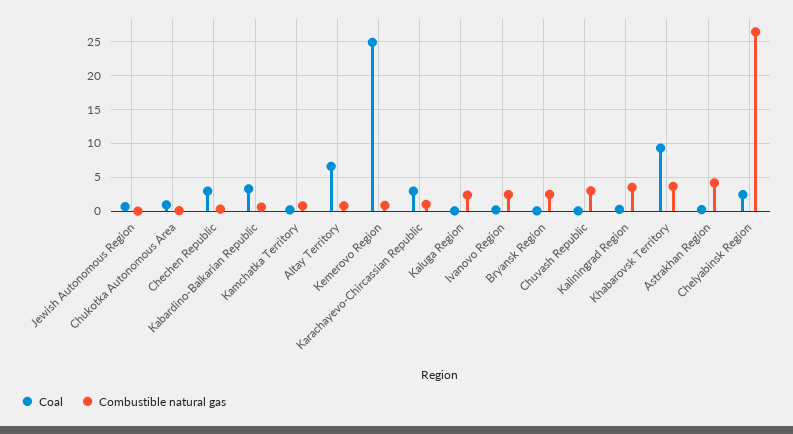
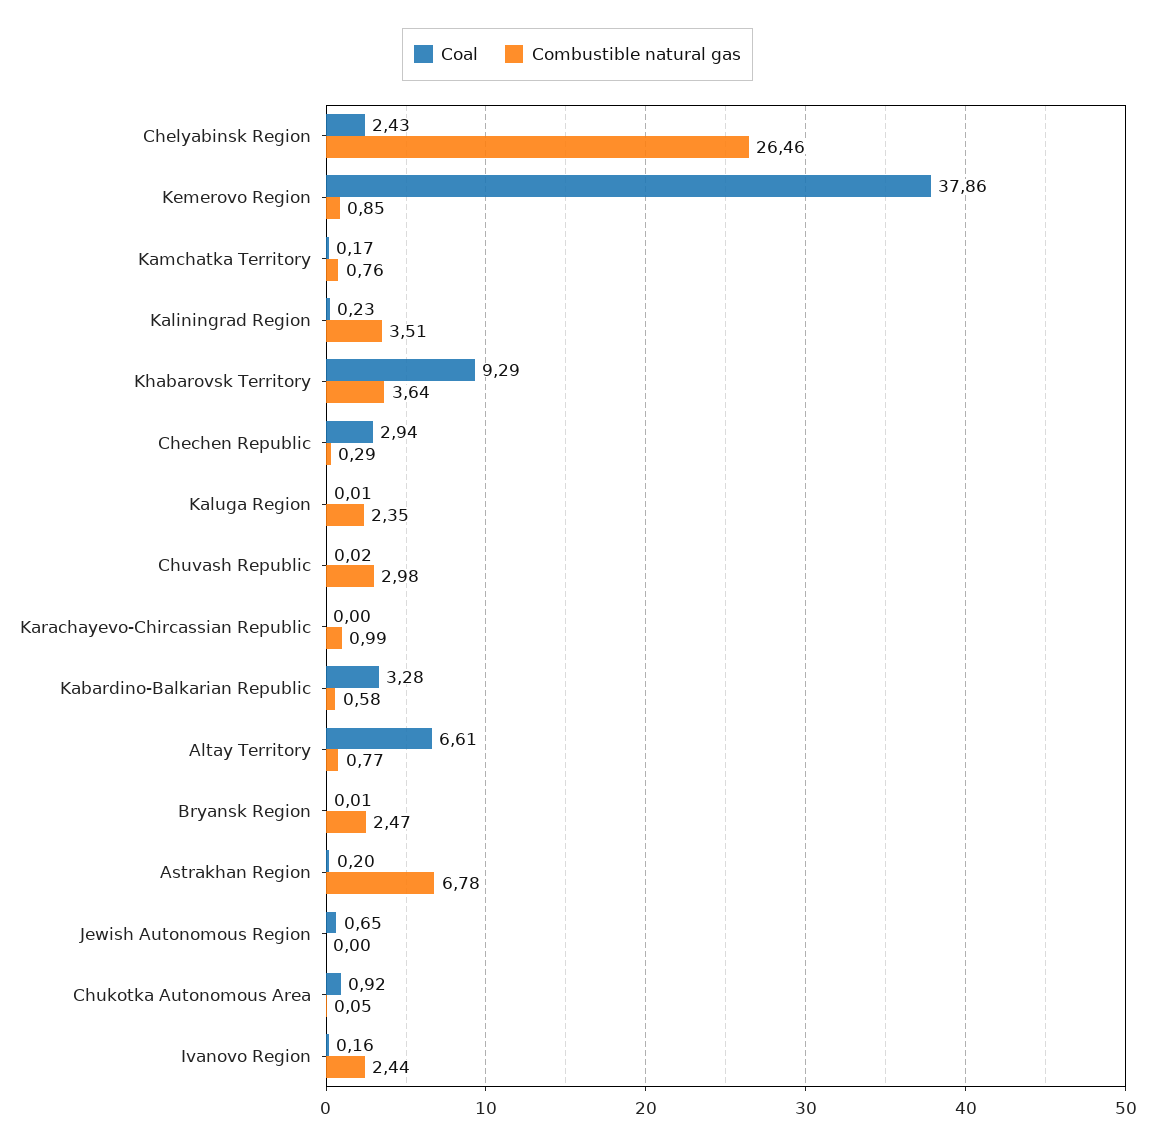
  {
    "Coal": {
      "Jewish Autonomous Region": 0.65,
      "Chukotka Autonomous Area": 0.92,
      "Chechen Republic": 2.94,
      "Kabardino-Balkarian Republic": 3.28,
      "Kamchatka Territory": 0.17,
      "Altay Territory": 6.61,
-     "Kemerovo Region": 25,
+     "Kemerovo Region": 37.86,
-     "Karachayevo-Chircassian Republic": 3,
+     "Karachayevo-Chircassian Republic": 0,
      "Kaluga Region": 0.01,
      "Ivanovo Region": 0.16,
      "Bryansk Region": 0.01,
      "Chuvash Republic": 0.02,
      "Kaliningrad Region": 0.23,
      "Khabarovsk Territory": 9.29,
      "Astrakhan Region": 0.2,
      "Chelyabinsk Region": 2.43
    },
    "Combustible natural gas": {
      "Jewish Autonomous Region": 0,
      "Chukotka Autonomous Area": 0.05,
      "Chechen Republic": 0.29,
      "Kabardino-Balkarian Republic": 0.58,
      "Kamchatka Territory": 0.76,
      "Altay Territory": 0.77,
      "Kemerovo Region": 0.85,
      "Karachayevo-Chircassian Republic": 0.99,
      "Kaluga Region": 2.35,
      "Ivanovo Region": 2.44,
      "Bryansk Region": 2.47,
      "Chuvash Republic": 2.98,
      "Kaliningrad Region": 3.51,
      "Khabarovsk Territory": 3.64,
-     "Astrakhan Region": 4,
+     "Astrakhan Region": 6.78,
      "Chelyabinsk Region": 26.46
    }
  }

